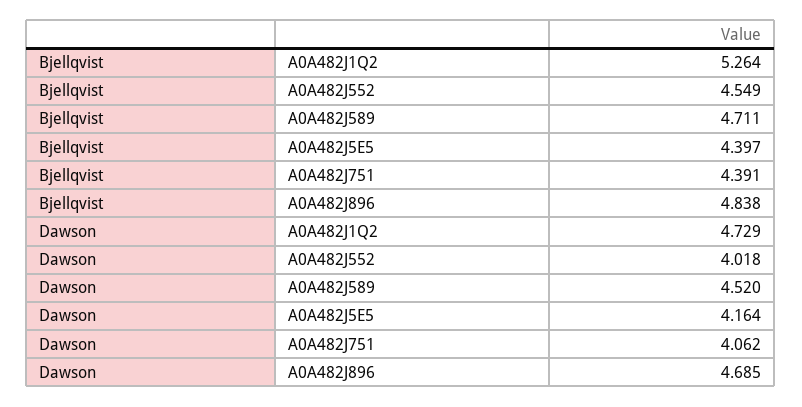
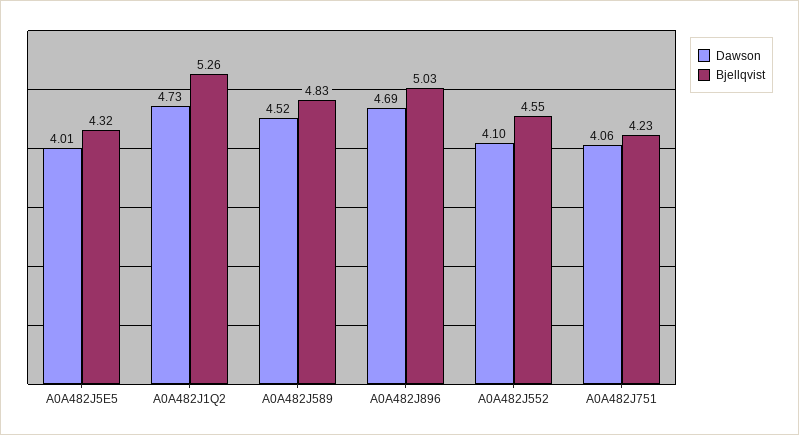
  {
    "Bjellqvist": {
      "A0A482J1Q2": 5.264,
      "A0A482J552": 4.549,
-     "A0A482J589": 4.711,
+     "A0A482J589": 4.83,
-     "A0A482J5E5": 4.397,
+     "A0A482J5E5": 4.32,
-     "A0A482J751": 4.391,
+     "A0A482J751": 4.23,
-     "A0A482J896": 4.838
+     "A0A482J896": 5.03
    },
    "Dawson": {
      "A0A482J1Q2": 4.729,
-     "A0A482J552": 4.018,
+     "A0A482J552": 4.1,
      "A0A482J589": 4.52,
-     "A0A482J5E5": 4.164,
+     "A0A482J5E5": 4.01,
      "A0A482J751": 4.062,
      "A0A482J896": 4.685
    }
  }

